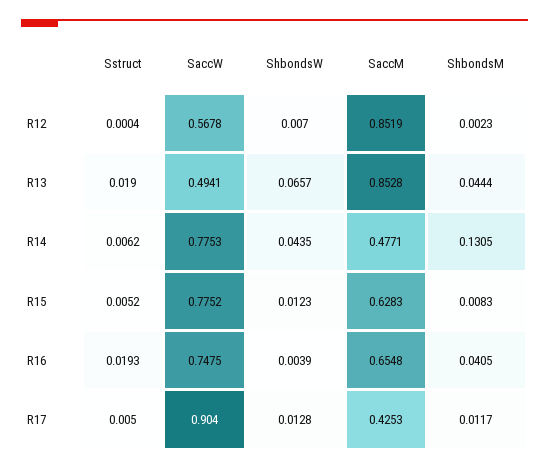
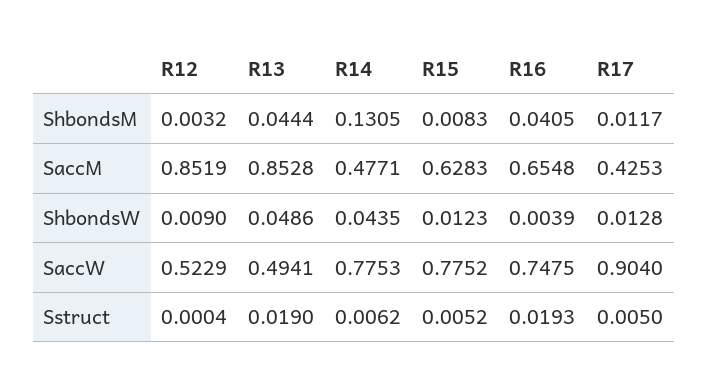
  {
    "Sstruct": {
      "R12": 0.0004,
      "R13": 0.019,
      "R14": 0.0062,
      "R15": 0.0052,
      "R16": 0.0193,
      "R17": 0.005
    },
    "SaccW": {
-     "R12": 0.5678,
+     "R12": 0.5229,
      "R13": 0.4941,
      "R14": 0.7753,
      "R15": 0.7752,
      "R16": 0.7475,
      "R17": 0.904
    },
    "ShbondsW": {
-     "R12": 0.007,
+     "R12": 0.009,
-     "R13": 0.0657,
+     "R13": 0.0486,
      "R14": 0.0435,
      "R15": 0.0123,
      "R16": 0.0039,
      "R17": 0.0128
    },
    "SaccM": {
      "R12": 0.8519,
      "R13": 0.8528,
      "R14": 0.4771,
      "R15": 0.6283,
      "R16": 0.6548,
      "R17": 0.4253
    },
    "ShbondsM": {
-     "R12": 0.0023,
+     "R12": 0.0032,
      "R13": 0.0444,
      "R14": 0.1305,
      "R15": 0.0083,
      "R16": 0.0405,
      "R17": 0.0117
    }
  }

